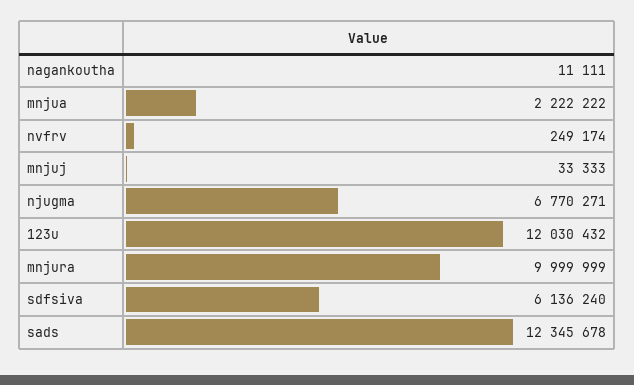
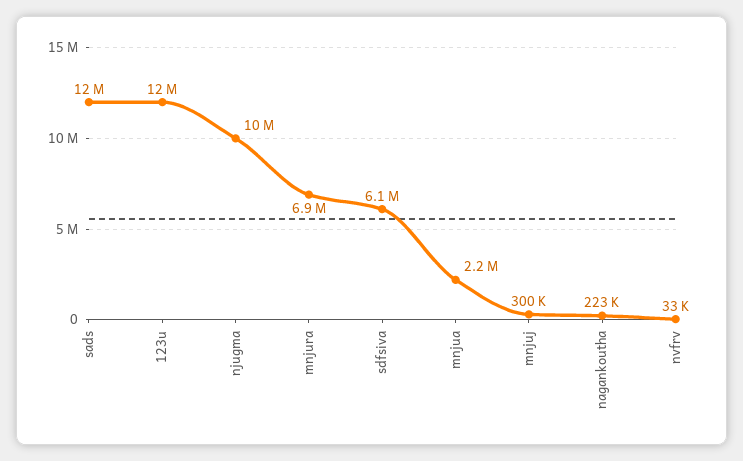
  {
-   "nagankoutha": 11111,
+   "nagankoutha": 223000,
    "mnjua": 2222222,
-   "nvfrv": 249174,
+   "nvfrv": 33000,
-   "mnjuj": 33333,
+   "mnjuj": 300000,
-   "njugma": 6770271,
+   "njugma": 10000000,
    "123u": 12030432,
-   "mnjura": 9999999,
+   "mnjura": 6900000,
    "sdfsiva": 6136240,
    "sads": 12345678
  }

